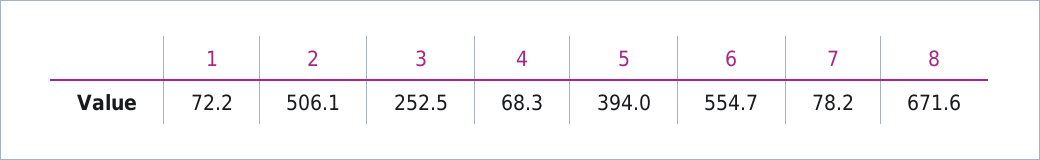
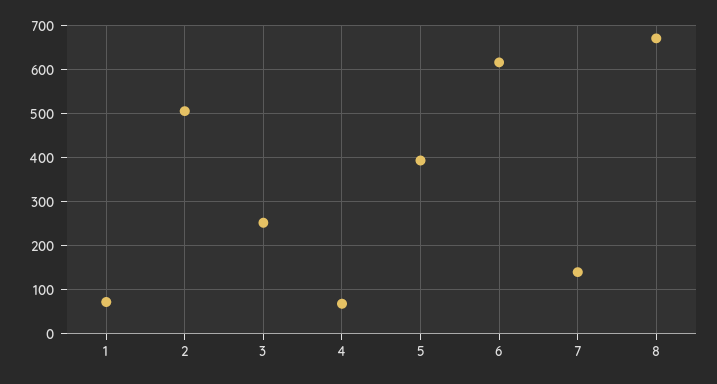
  {
    "1": 72.2,
    "2": 506.1,
    "3": 252.5,
    "4": 68.3,
    "5": 394,
-   "6": 554.7,
+   "6": 620,
-   "7": 78.2,
+   "7": 140,
    "8": 671.6
  }

